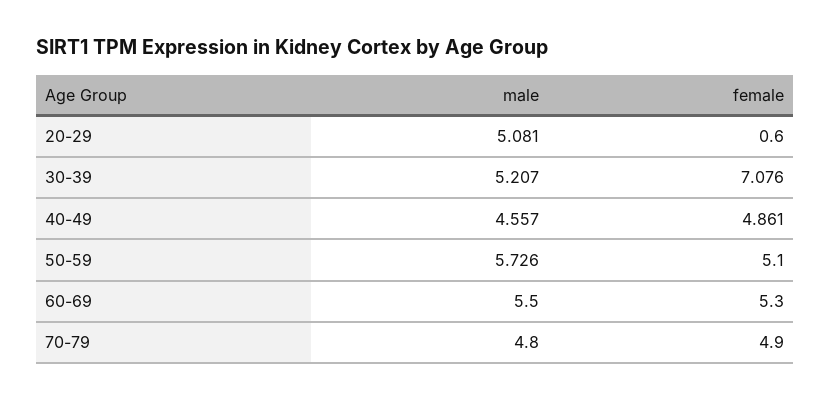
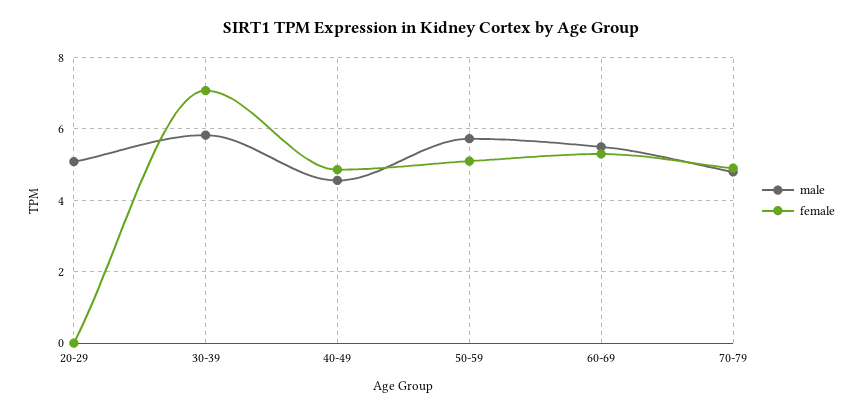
  {
    "male": {
      "20-29": 5.081,
-     "30-39": 5.207,
+     "30-39": 5.8,
      "40-49": 4.557,
      "50-59": 5.726,
      "60-69": 5.5,
      "70-79": 4.8
    },
    "female": {
-     "20-29": 0.6,
+     "20-29": 0,
      "30-39": 7.076,
      "40-49": 4.861,
      "50-59": 5.1,
      "60-69": 5.3,
      "70-79": 4.9
    }
  }

